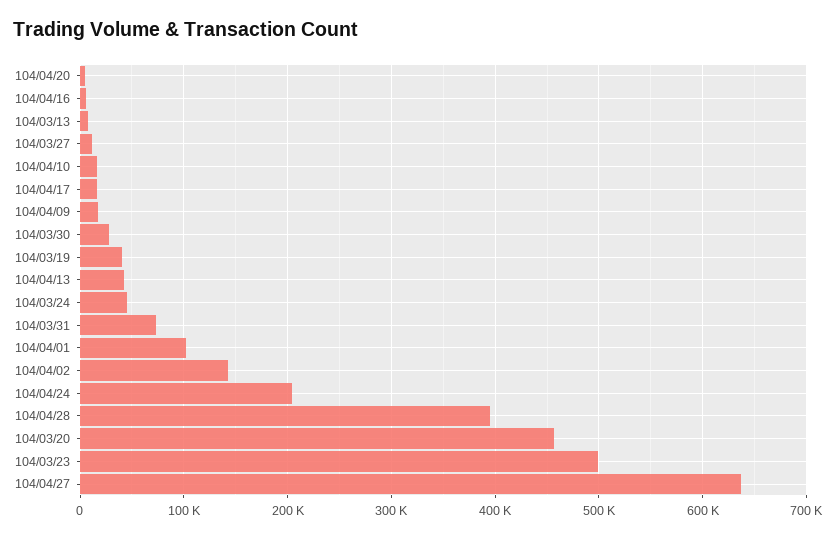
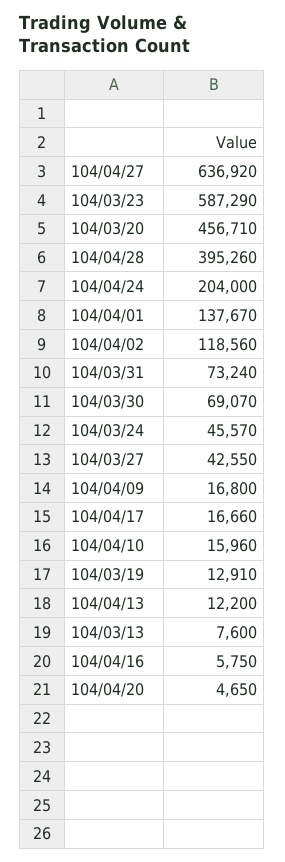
  {
    "104/04/20": 4650,
    "104/04/16": 5750,
    "104/03/13": 7600,
-   "104/03/27": 10000,
+   "104/03/27": 42550,
    "104/04/10": 15960,
    "104/04/17": 16660,
    "104/04/09": 16800,
-   "104/03/30": 30000,
+   "104/03/30": 69070,
-   "104/03/19": 40000,
+   "104/03/19": 12910,
-   "104/04/13": 40000,
+   "104/04/13": 12200,
    "104/03/24": 45570,
    "104/03/31": 73240,
-   "104/04/01": 100000,
+   "104/04/01": 137670,
-   "104/04/02": 140000,
+   "104/04/02": 118560,
    "104/04/24": 204000,
    "104/04/28": 395260,
    "104/03/20": 456710,
-   "104/03/23": 500000,
+   "104/03/23": 587290,
    "104/04/27": 636920
  }

